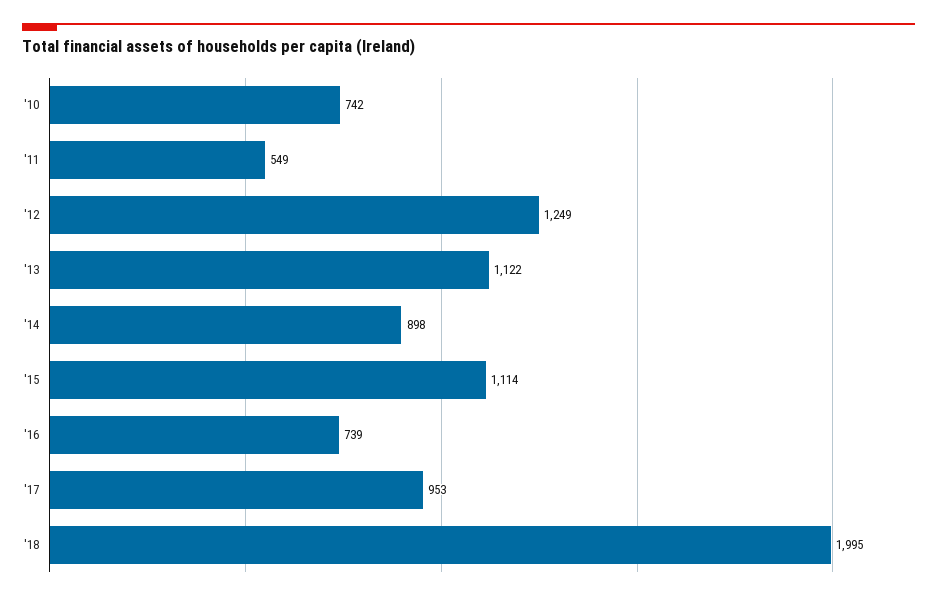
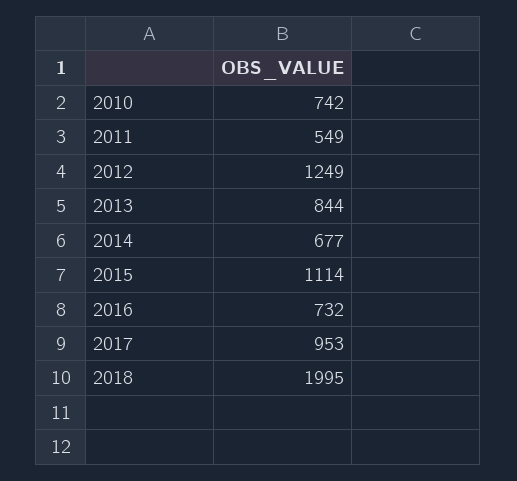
  {
    "'10": 742,
    "'11": 549,
    "'12": 1249,
-   "'13": 1122,
+   "'13": 844,
-   "'14": 898,
+   "'14": 677,
    "'15": 1114,
-   "'16": 739,
+   "'16": 732,
    "'17": 953,
    "'18": 1995
  }

